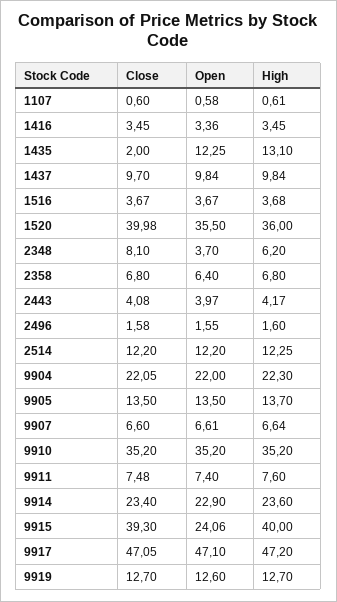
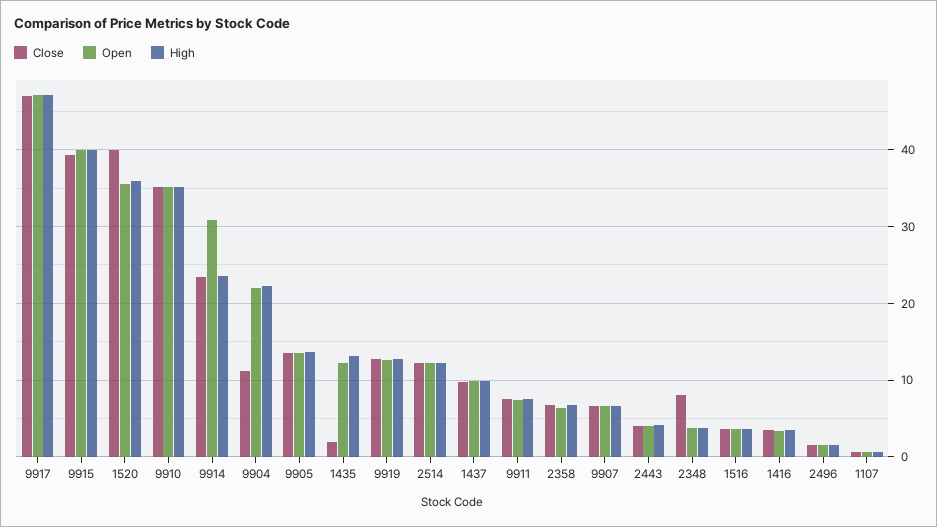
  {
    "Close": {
      "1107": 0.6,
      "1416": 3.45,
      "1435": 2,
      "1437": 9.7,
      "1516": 3.67,
      "1520": 39.98,
      "2348": 8.1,
      "2358": 6.8,
      "2443": 4.08,
      "2496": 1.58,
      "2514": 12.2,
-     "9904": 22.05,
+     "9904": 11,
      "9905": 13.5,
      "9907": 6.6,
      "9910": 35.2,
      "9911": 7.48,
      "9914": 23.4,
      "9915": 39.3,
      "9917": 47.05,
      "9919": 12.7
    },
    "Open": {
      "1107": 0.58,
      "1416": 3.36,
      "1435": 12.25,
      "1437": 9.84,
      "1516": 3.67,
      "1520": 35.5,
      "2348": 3.7,
      "2358": 6.4,
      "2443": 3.97,
      "2496": 1.55,
      "2514": 12.2,
      "9904": 22,
      "9905": 13.5,
      "9907": 6.61,
      "9910": 35.2,
      "9911": 7.4,
-     "9914": 22.9,
+     "9914": 31,
-     "9915": 24.06,
+     "9915": 40,
      "9917": 47.1,
      "9919": 12.6
    },
    "High": {
      "1107": 0.61,
      "1416": 3.45,
      "1435": 13.1,
      "1437": 9.84,
      "1516": 3.68,
      "1520": 36,
-     "2348": 6.2,
+     "2348": 4,
      "2358": 6.8,
      "2443": 4.17,
      "2496": 1.6,
      "2514": 12.25,
      "9904": 22.3,
      "9905": 13.7,
      "9907": 6.64,
      "9910": 35.2,
      "9911": 7.6,
      "9914": 23.6,
      "9915": 40,
      "9917": 47.2,
      "9919": 12.7
    }
  }

